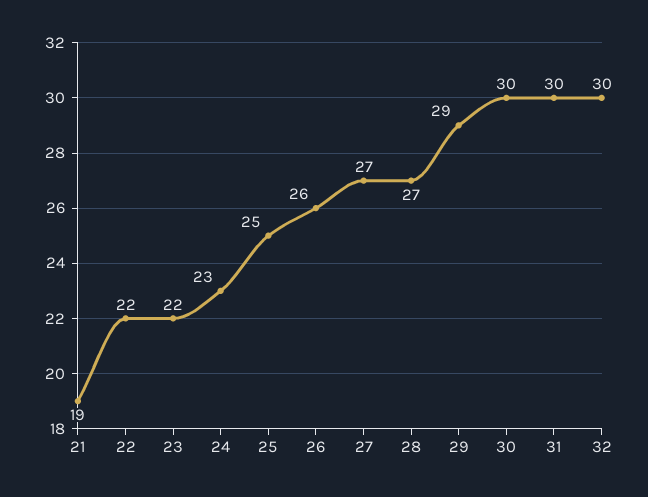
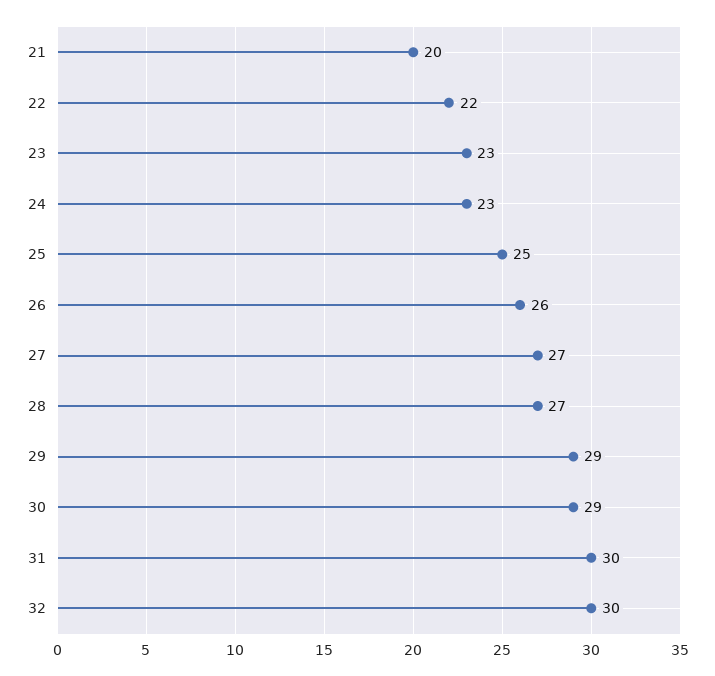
  {
-   "21": 19,
+   "21": 20,
    "22": 22,
-   "23": 22,
+   "23": 23,
    "24": 23,
    "25": 25,
    "26": 26,
    "27": 27,
    "28": 27,
    "29": 29,
-   "30": 30,
+   "30": 29,
    "31": 30,
    "32": 30
  }

